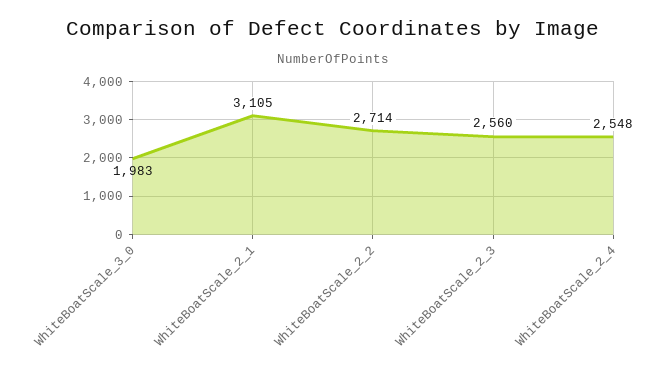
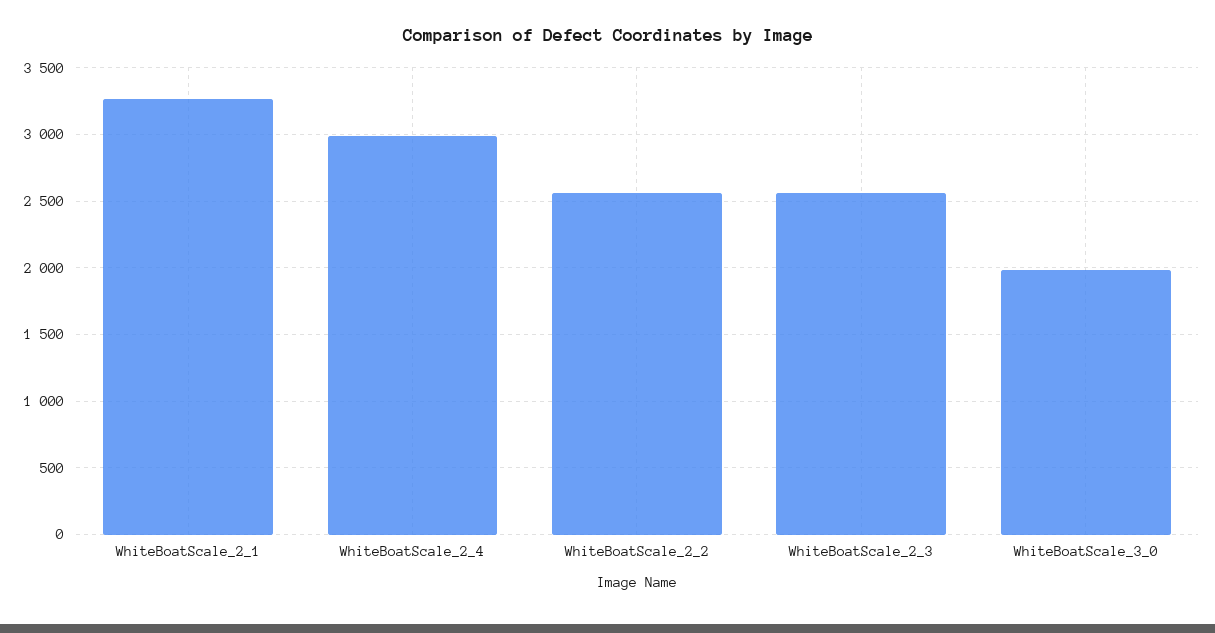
  {
    "WhiteBoatScale_3_0": 1983,
-   "WhiteBoatScale_2_1": 3105,
+   "WhiteBoatScale_2_1": 3250,
-   "WhiteBoatScale_2_2": 2714,
+   "WhiteBoatScale_2_2": 2550,
    "WhiteBoatScale_2_3": 2560,
-   "WhiteBoatScale_2_4": 2548
+   "WhiteBoatScale_2_4": 3000
  }

